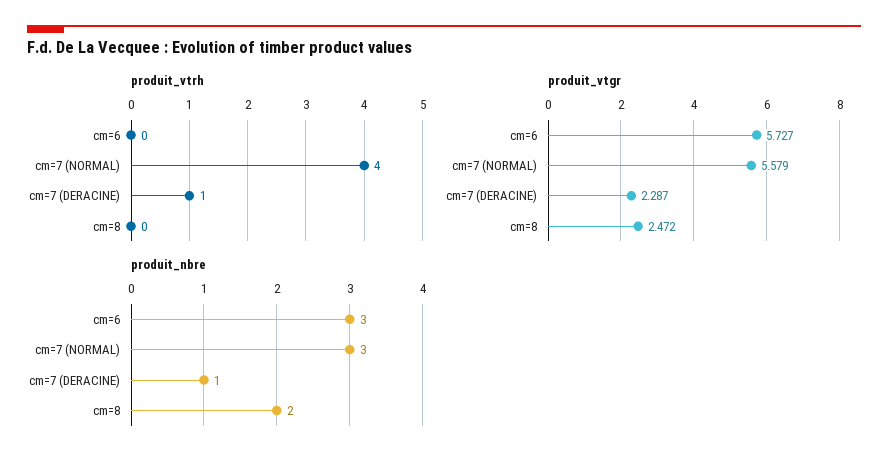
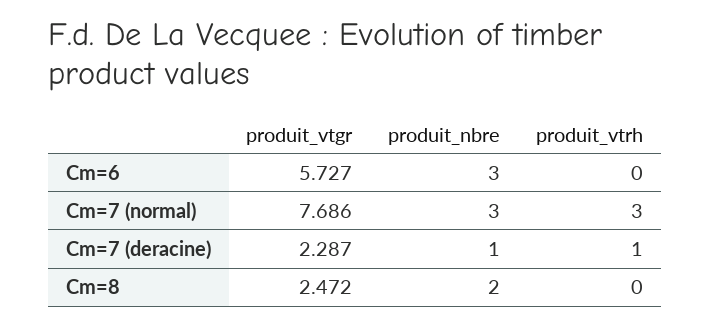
  {
    "produit_vtrh": {
      "cm=6": 0,
-     "cm=7 (NORMAL)": 4,
+     "cm=7 (NORMAL)": 3,
      "cm=7 (DERACINE)": 1,
      "cm=8": 0
    },
    "produit_vtgr": {
      "cm=6": 5.727,
-     "cm=7 (NORMAL)": 5.579,
+     "cm=7 (NORMAL)": 7.686,
      "cm=7 (DERACINE)": 2.287,
      "cm=8": 2.472
    },
    "produit_nbre": {
      "cm=6": 3,
      "cm=7 (NORMAL)": 3,
      "cm=7 (DERACINE)": 1,
      "cm=8": 2
    }
  }

